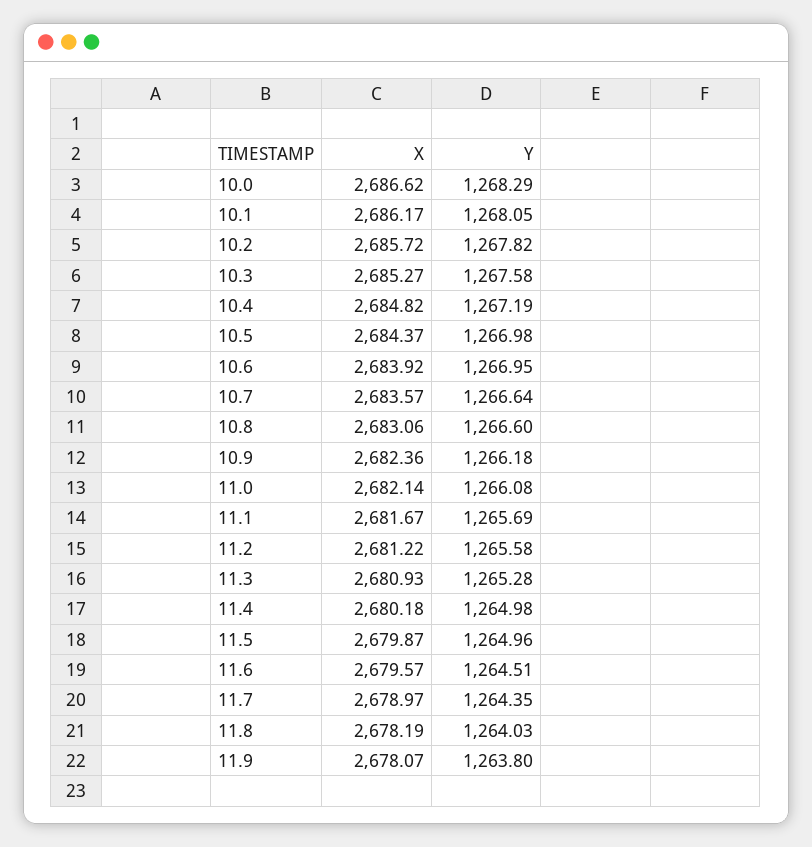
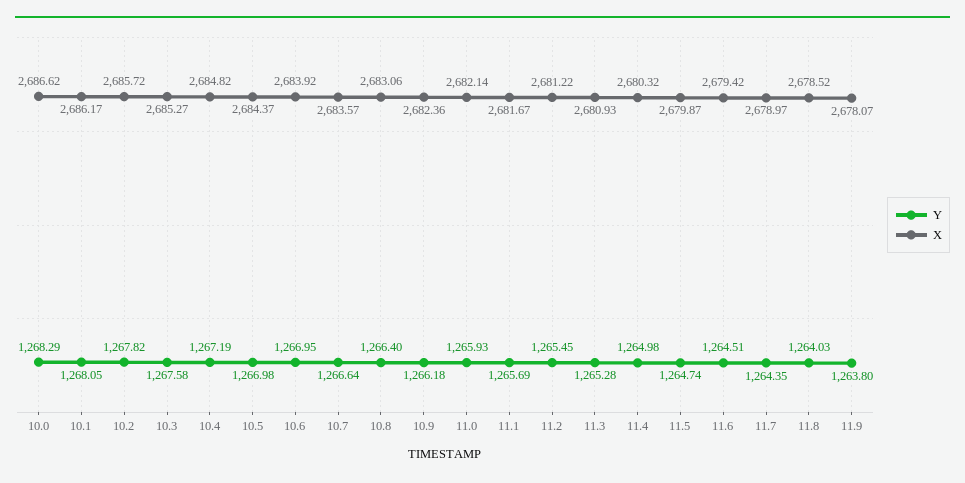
  {
    "X": {
      "10.0": 2686.62,
      "10.1": 2686.17,
      "10.2": 2685.72,
      "10.3": 2685.27,
      "10.4": 2684.82,
      "10.5": 2684.37,
      "10.6": 2683.92,
      "10.7": 2683.57,
      "10.8": 2683.06,
      "10.9": 2682.36,
      "11.0": 2682.14,
      "11.1": 2681.67,
      "11.2": 2681.22,
      "11.3": 2680.93,
-     "11.4": 2680.18,
+     "11.4": 2680.32,
      "11.5": 2679.87,
-     "11.6": 2679.57,
+     "11.6": 2679.42,
      "11.7": 2678.97,
-     "11.8": 2678.19,
+     "11.8": 2678.52,
      "11.9": 2678.07
    },
    "Y": {
      "10.0": 1268.29,
      "10.1": 1268.05,
      "10.2": 1267.82,
      "10.3": 1267.58,
      "10.4": 1267.19,
      "10.5": 1266.98,
      "10.6": 1266.95,
      "10.7": 1266.64,
-     "10.8": 1266.6,
+     "10.8": 1266.4,
      "10.9": 1266.18,
-     "11.0": 1266.08,
+     "11.0": 1265.93,
      "11.1": 1265.69,
-     "11.2": 1265.58,
+     "11.2": 1265.45,
      "11.3": 1265.28,
      "11.4": 1264.98,
-     "11.5": 1264.96,
+     "11.5": 1264.74,
      "11.6": 1264.51,
      "11.7": 1264.35,
      "11.8": 1264.03,
      "11.9": 1263.8
    }
  }

